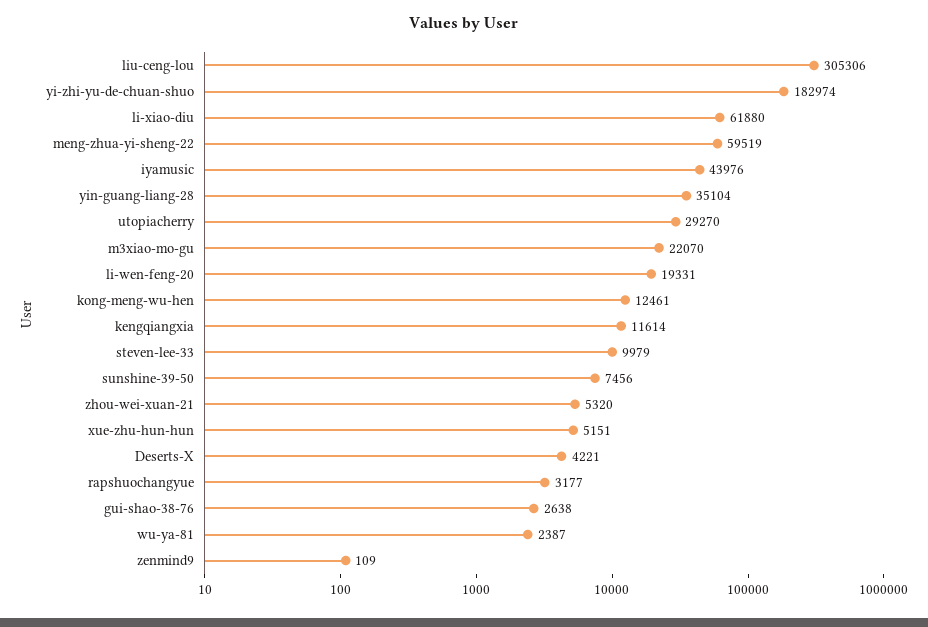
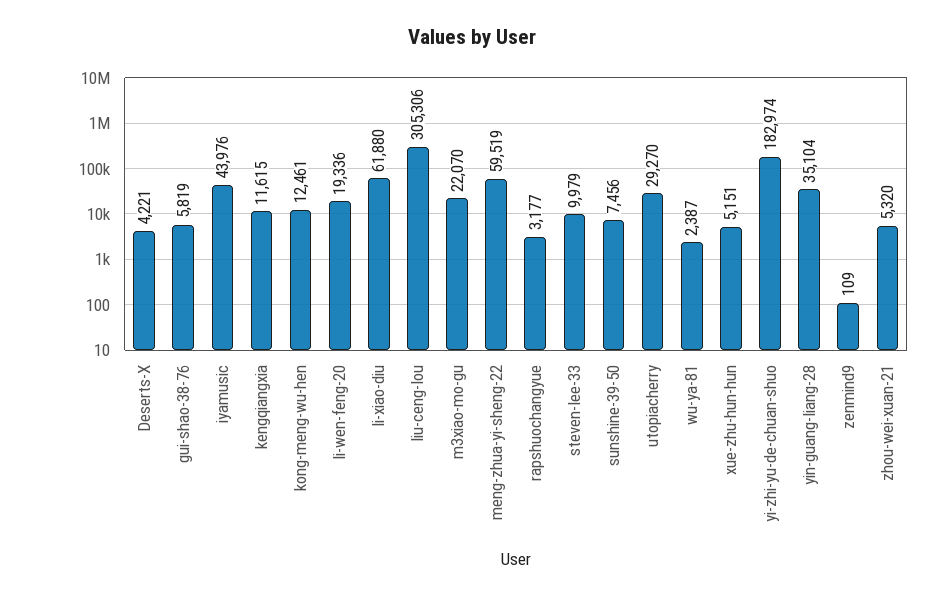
  {
    "liu-ceng-lou": 305306,
    "yi-zhi-yu-de-chuan-shuo": 182974,
    "li-xiao-diu": 61880,
    "meng-zhua-yi-sheng-22": 59519,
    "iyamusic": 43976,
    "yin-guang-liang-28": 35104,
    "utopiacherry": 29270,
    "m3xiao-mo-gu": 22070,
-   "li-wen-feng-20": 19331,
+   "li-wen-feng-20": 19336,
    "kong-meng-wu-hen": 12461,
-   "kengqiangxia": 11614,
+   "kengqiangxia": 11615,
    "steven-lee-33": 9979,
    "sunshine-39-50": 7456,
    "zhou-wei-xuan-21": 5320,
    "xue-zhu-hun-hun": 5151,
    "Deserts-X": 4221,
    "rapshuochangyue": 3177,
-   "gui-shao-38-76": 2638,
+   "gui-shao-38-76": 5819,
    "wu-ya-81": 2387,
    "zenmind9": 109
  }

